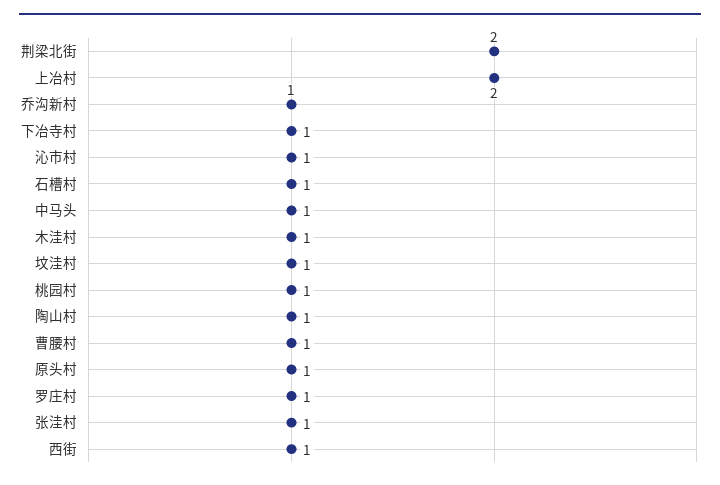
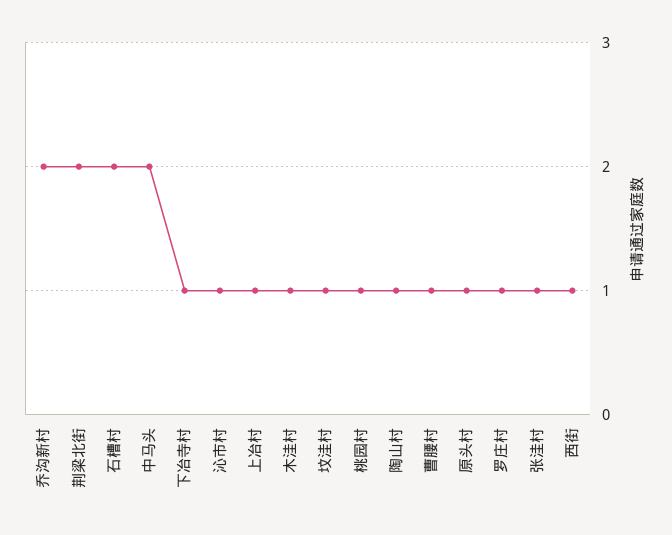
  {
    "荆梁北街": 2,
-   "上冶村": 2,
+   "上冶村": 1,
-   "乔沟新村": 1,
+   "乔沟新村": 2,
    "下冶寺村": 1,
    "沁市村": 1,
-   "石槽村": 1,
+   "石槽村": 2,
-   "中马头": 1,
+   "中马头": 2,
    "木洼村": 1,
    "坟洼村": 1,
    "桃园村": 1,
    "陶山村": 1,
    "曹腰村": 1,
    "原头村": 1,
    "罗庄村": 1,
    "张洼村": 1,
    "西街": 1
  }

